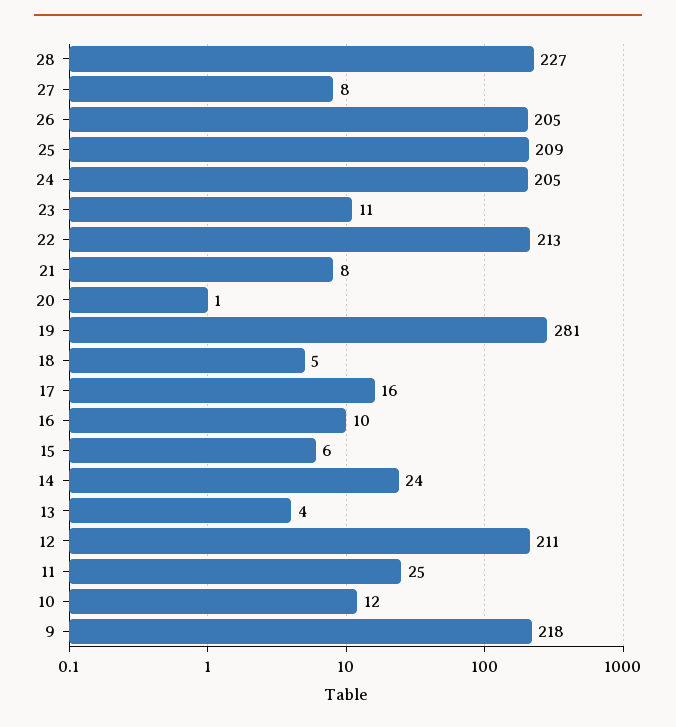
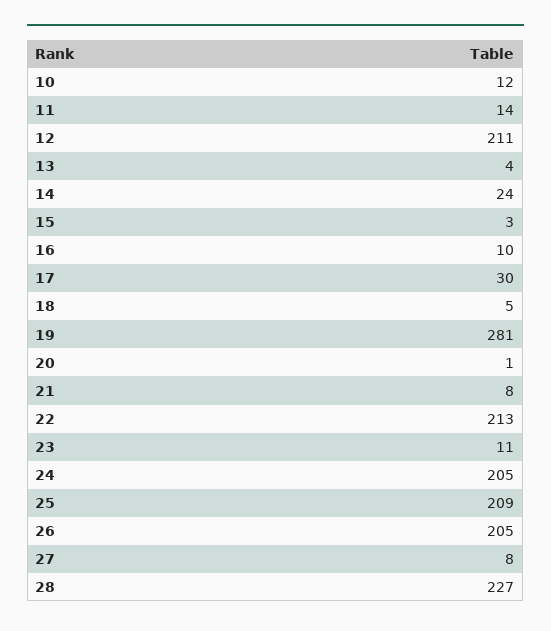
  {
    "28": 227,
    "27": 8,
    "26": 205,
    "25": 209,
    "24": 205,
    "23": 11,
    "22": 213,
    "21": 8,
    "20": 1,
    "19": 281,
    "18": 5,
-   "17": 16,
+   "17": 30,
    "16": 10,
-   "15": 6,
+   "15": 3,
    "14": 24,
    "13": 4,
    "12": 211,
-   "11": 25,
+   "11": 14,
-   "10": 12,
+   "10": 12
-   "9": 218
  }

